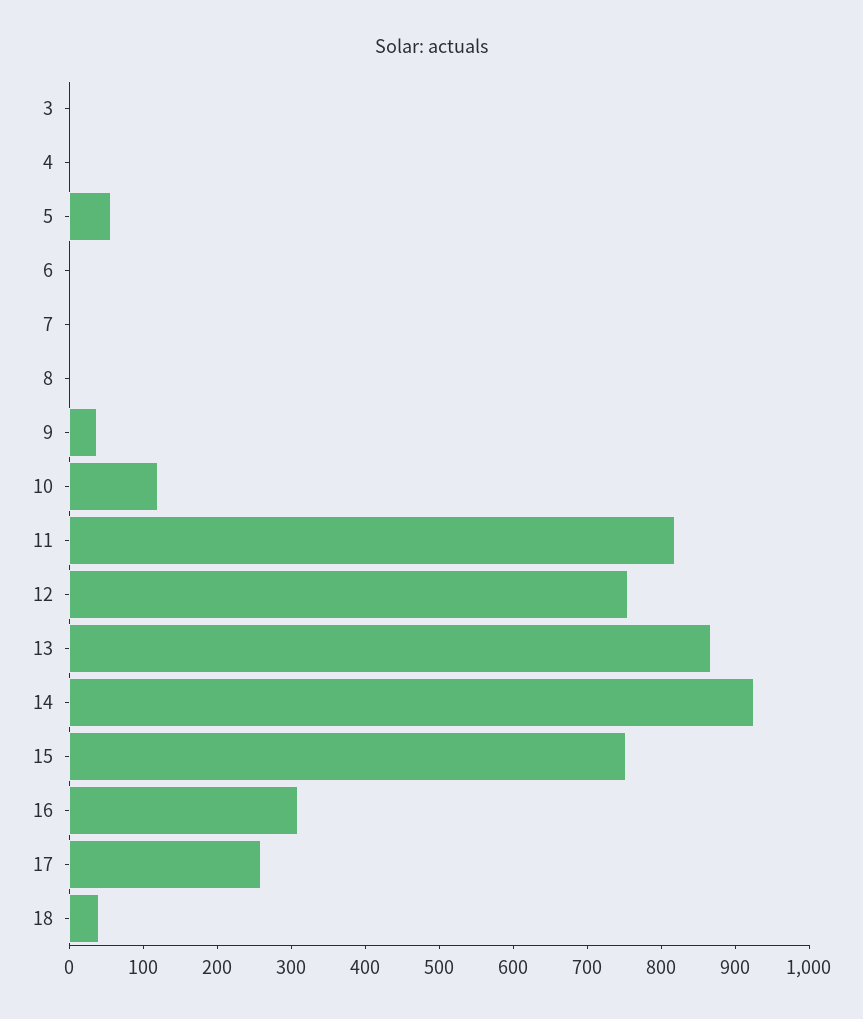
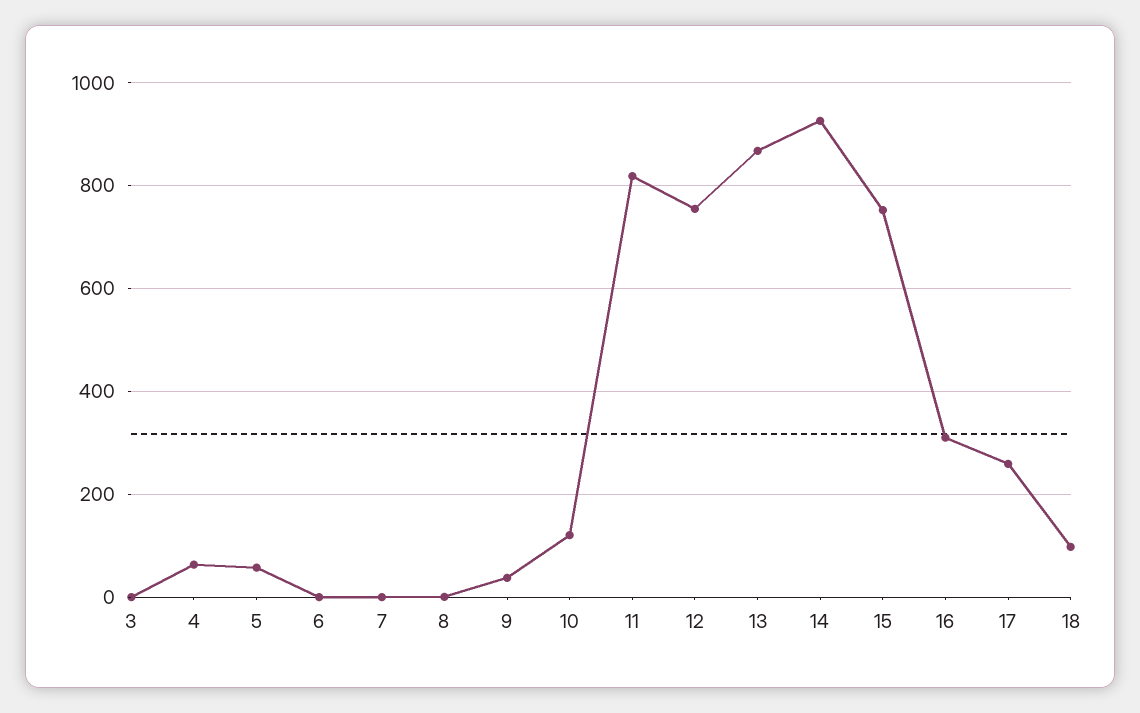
  {
    "3": 0,
-   "4": 0,
+   "4": 60,
    "5": 60,
    "6": 0,
    "7": 0,
    "8": 0,
    "9": 40,
    "10": 120,
    "11": 820,
    "12": 760,
    "13": 860,
    "14": 920,
    "15": 760,
    "16": 300,
    "17": 260,
-   "18": 40
+   "18": 100
  }

